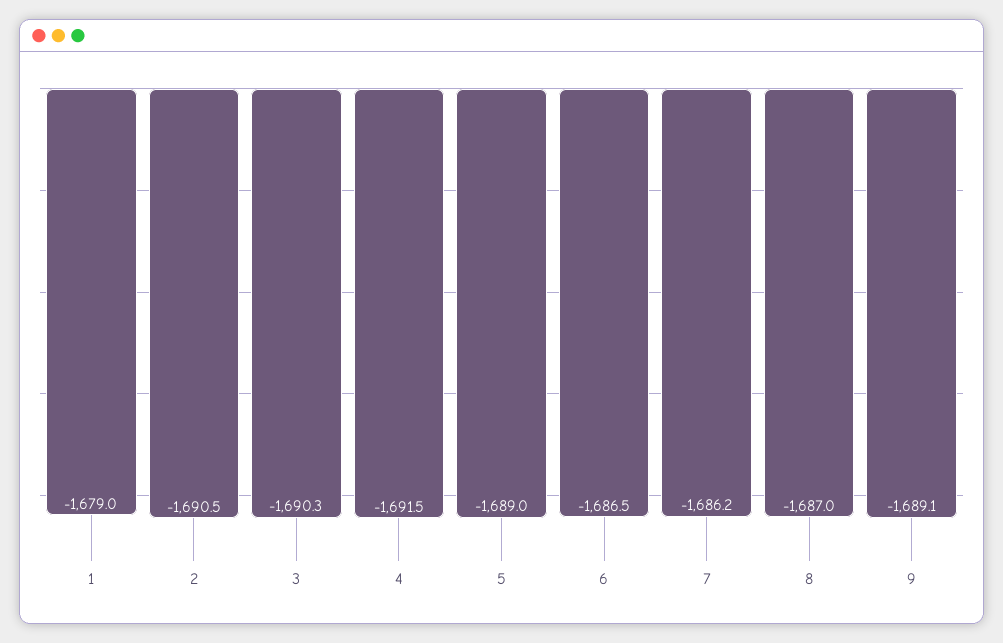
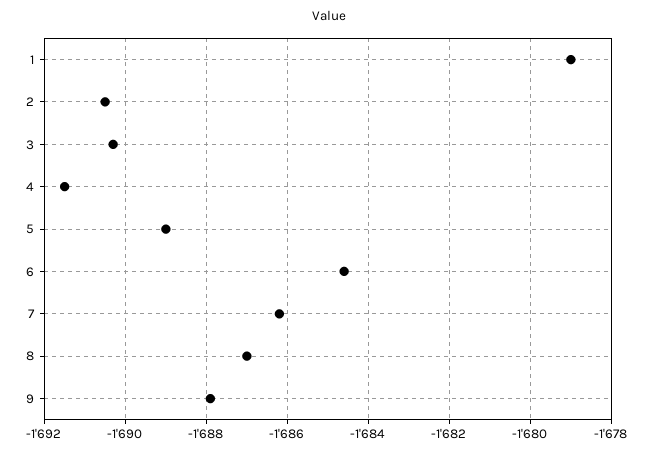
  {
    "1": -1679,
    "2": -1690.5,
    "3": -1690.3,
    "4": -1691.5,
    "5": -1689,
-   "6": -1686.5,
+   "6": -1684.5,
    "7": -1686.2,
    "8": -1687,
-   "9": -1689.1
+   "9": -1688
  }

